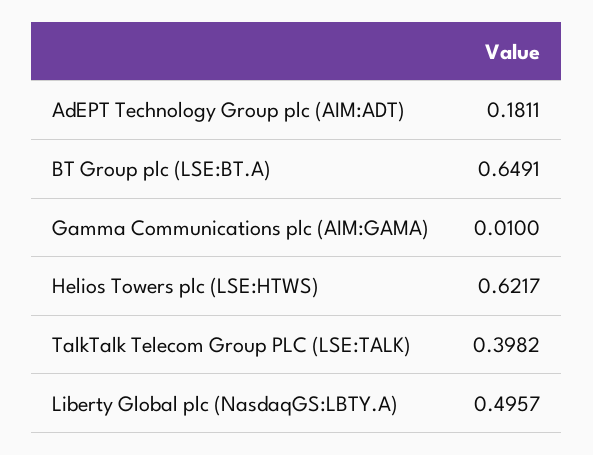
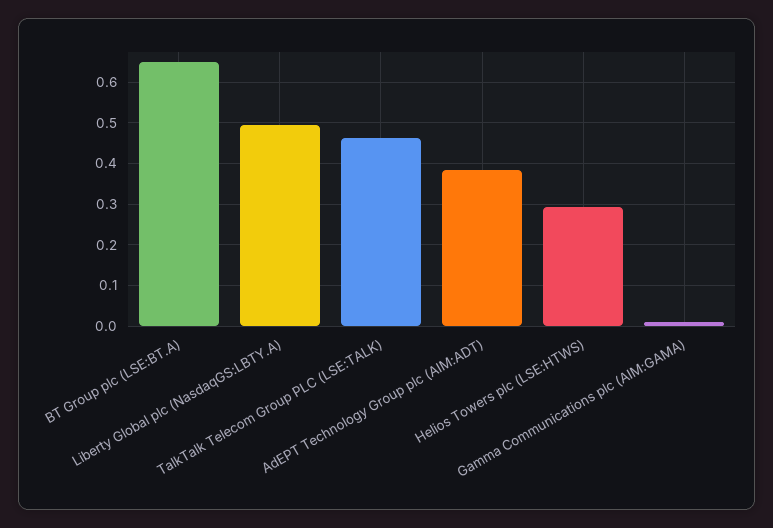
  {
-   "AdEPT Technology Group plc (AIM:ADT)": 0.1811,
+   "AdEPT Technology Group plc (AIM:ADT)": 0.38,
    "BT Group plc (LSE:BT.A)": 0.6491,
    "Gamma Communications plc (AIM:GAMA)": 0.01,
-   "Helios Towers plc (LSE:HTWS)": 0.6217,
+   "Helios Towers plc (LSE:HTWS)": 0.3,
-   "TalkTalk Telecom Group PLC (LSE:TALK)": 0.3982,
+   "TalkTalk Telecom Group PLC (LSE:TALK)": 0.46,
    "Liberty Global plc (NasdaqGS:LBTY.A)": 0.4957
  }

